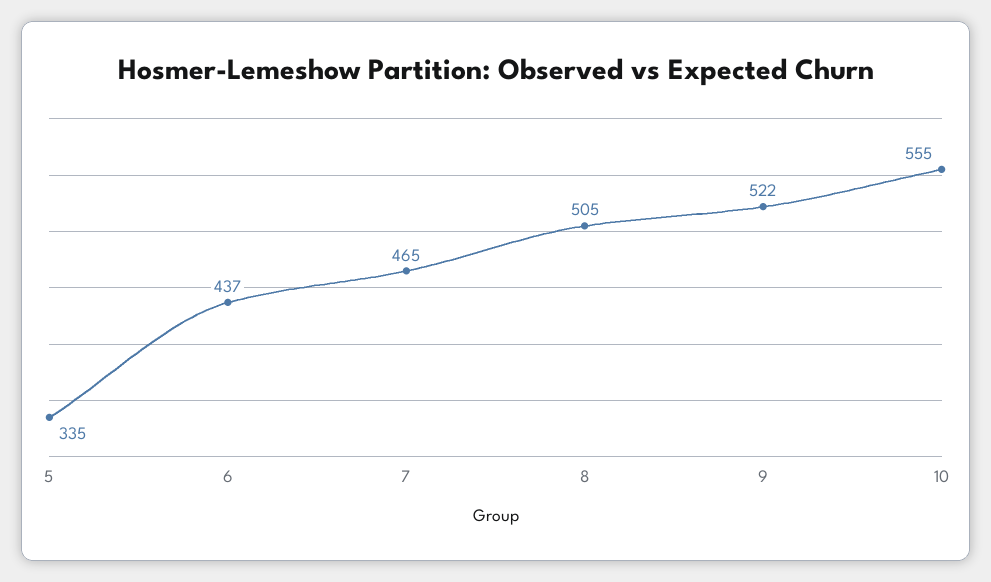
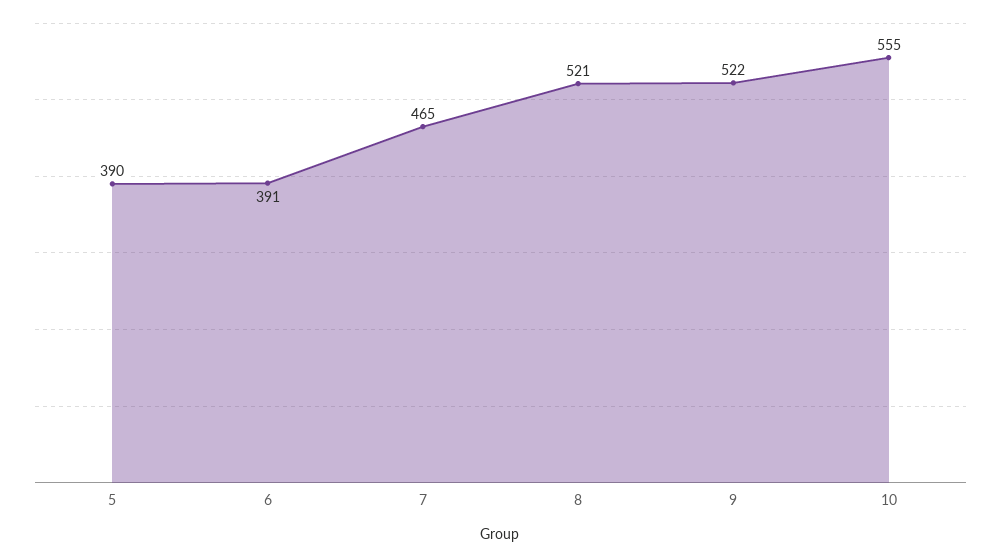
  {
-   "5": 335,
+   "5": 390,
-   "6": 437,
+   "6": 391,
    "7": 465,
-   "8": 505,
+   "8": 521,
    "9": 522,
    "10": 555
  }

